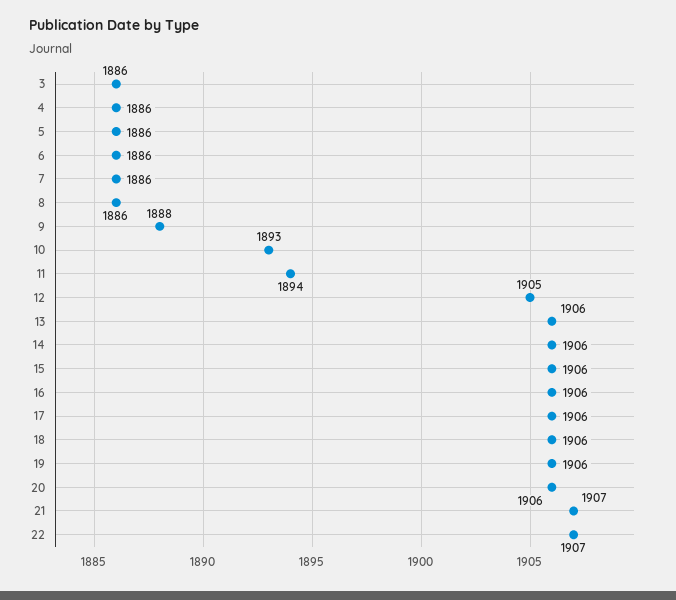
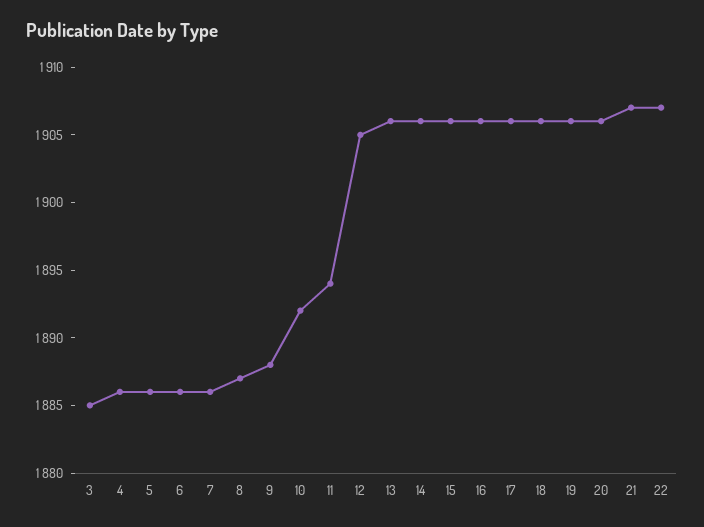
  {
-   "3": 1886,
+   "3": 1885,
    "4": 1886,
    "5": 1886,
    "6": 1886,
    "7": 1886,
-   "8": 1886,
+   "8": 1887,
    "9": 1888,
-   "10": 1893,
+   "10": 1892,
    "11": 1894,
    "12": 1905,
    "13": 1906,
    "14": 1906,
    "15": 1906,
    "16": 1906,
    "17": 1906,
    "18": 1906,
    "19": 1906,
    "20": 1906,
    "21": 1907,
    "22": 1907
  }

